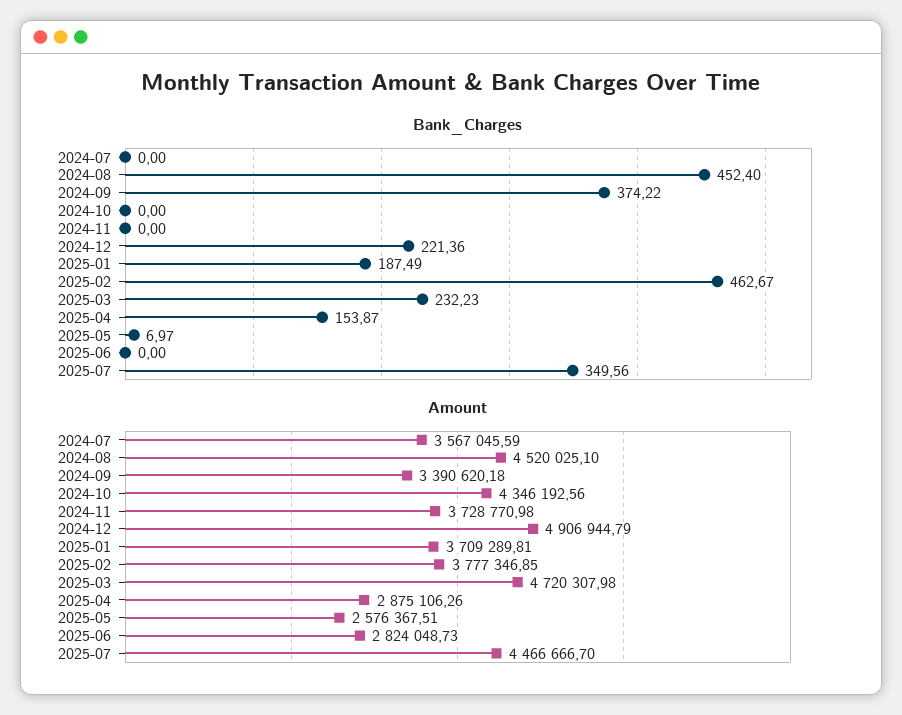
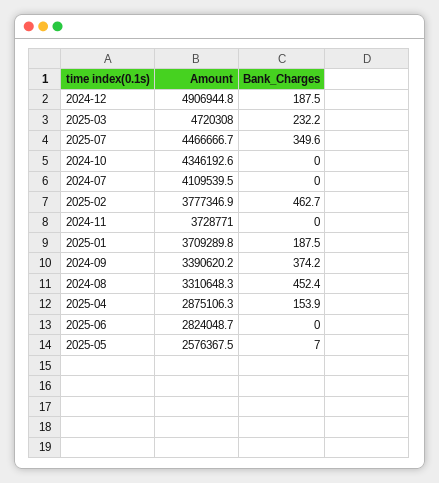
  {
    "Bank_Charges": {
      "2024-07": 0,
      "2024-08": 452.4,
      "2024-09": 374.22,
      "2024-10": 0,
      "2024-11": 0,
-     "2024-12": 221.36,
+     "2024-12": 187.5,
      "2025-01": 187.49,
      "2025-02": 462.67,
      "2025-03": 232.23,
      "2025-04": 153.87,
      "2025-05": 6.97,
      "2025-06": 0,
      "2025-07": 349.56
    },
    "Amount": {
-     "2024-07": 3567045.59,
+     "2024-07": 4109539.5,
-     "2024-08": 4520025.1,
+     "2024-08": 3310648.3,
      "2024-09": 3390620.18,
      "2024-10": 4346192.56,
      "2024-11": 3728770.98,
      "2024-12": 4906944.79,
      "2025-01": 3709289.81,
      "2025-02": 3777346.85,
      "2025-03": 4720307.98,
      "2025-04": 2875106.26,
      "2025-05": 2576367.51,
      "2025-06": 2824048.73,
      "2025-07": 4466666.7
    }
  }

